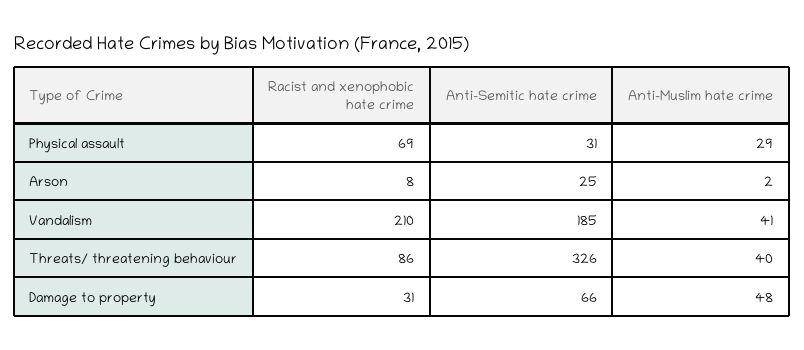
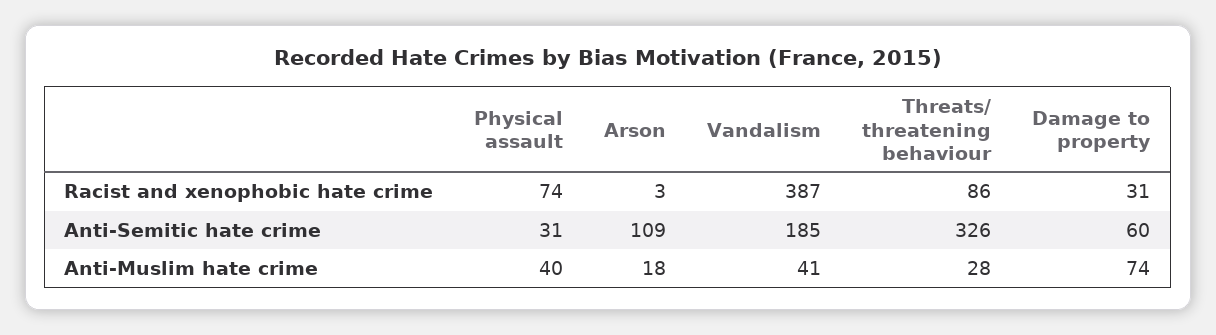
  {
    "Racist and xenophobic hate crime": {
-     "Physical assault": 69,
+     "Physical assault": 74,
-     "Arson": 8,
+     "Arson": 3,
-     "Vandalism": 210,
+     "Vandalism": 387,
      "Threats/ threatening behaviour": 86,
      "Damage to property": 31
    },
    "Anti-Semitic hate crime": {
      "Physical assault": 31,
-     "Arson": 25,
+     "Arson": 109,
      "Vandalism": 185,
      "Threats/ threatening behaviour": 326,
-     "Damage to property": 66
+     "Damage to property": 60
    },
    "Anti-Muslim hate crime": {
-     "Physical assault": 29,
+     "Physical assault": 40,
-     "Arson": 2,
+     "Arson": 18,
      "Vandalism": 41,
-     "Threats/ threatening behaviour": 40,
+     "Threats/ threatening behaviour": 28,
-     "Damage to property": 48
+     "Damage to property": 74
    }
  }

